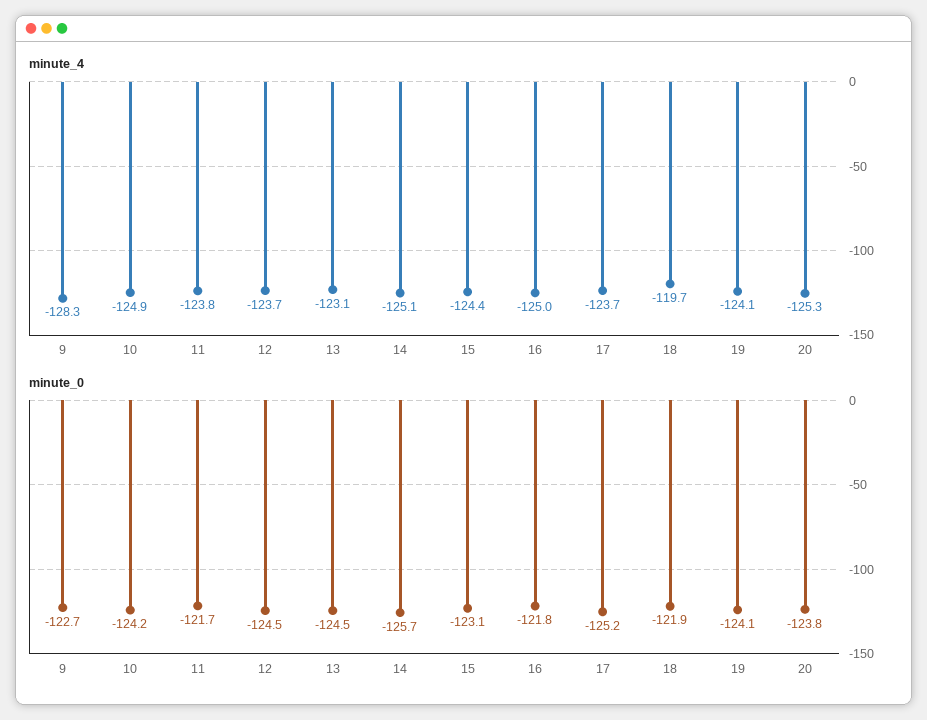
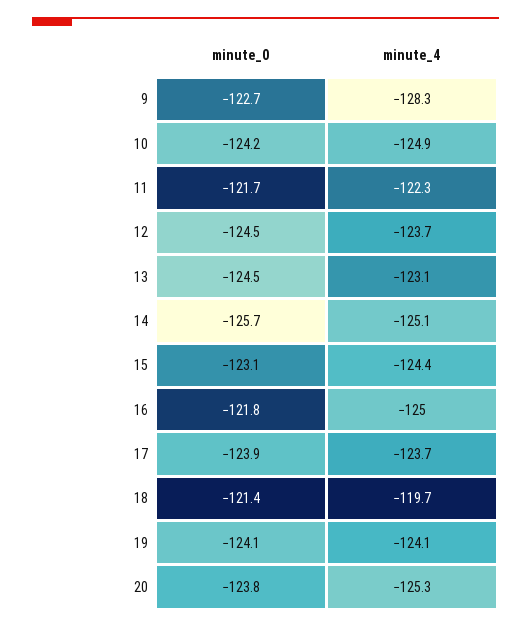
  {
    "minute_4": {
      "9": -128.3,
      "10": -124.9,
-     "11": -123.8,
+     "11": -122.3,
      "12": -123.7,
      "13": -123.1,
      "14": -125.1,
      "15": -124.4,
      "16": -125,
      "17": -123.7,
      "18": -119.7,
      "19": -124.1,
      "20": -125.3
    },
    "minute_0": {
      "9": -122.7,
      "10": -124.2,
      "11": -121.7,
      "12": -124.5,
      "13": -124.5,
      "14": -125.7,
      "15": -123.1,
      "16": -121.8,
-     "17": -125.2,
+     "17": -123.9,
-     "18": -121.9,
+     "18": -121.4,
      "19": -124.1,
      "20": -123.8
    }
  }

